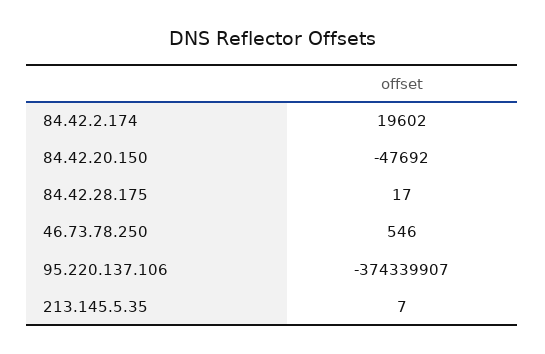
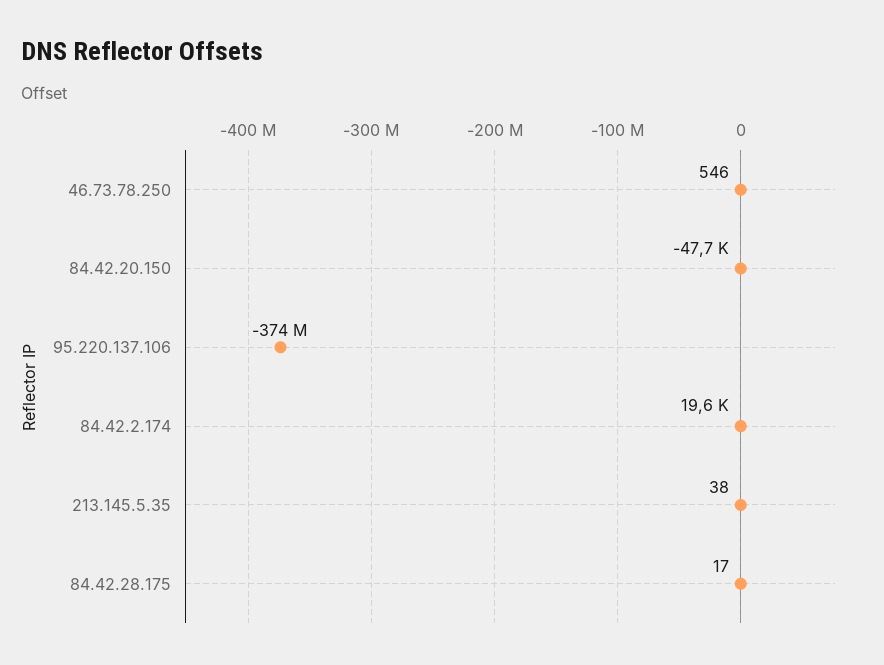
  {
    "84.42.2.174": 19602,
    "84.42.20.150": -47692,
    "84.42.28.175": 17,
    "46.73.78.250": 546,
    "95.220.137.106": -374339907,
-   "213.145.5.35": 7
+   "213.145.5.35": 38
  }

